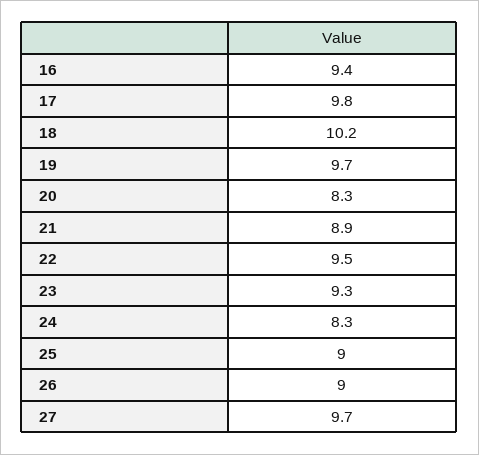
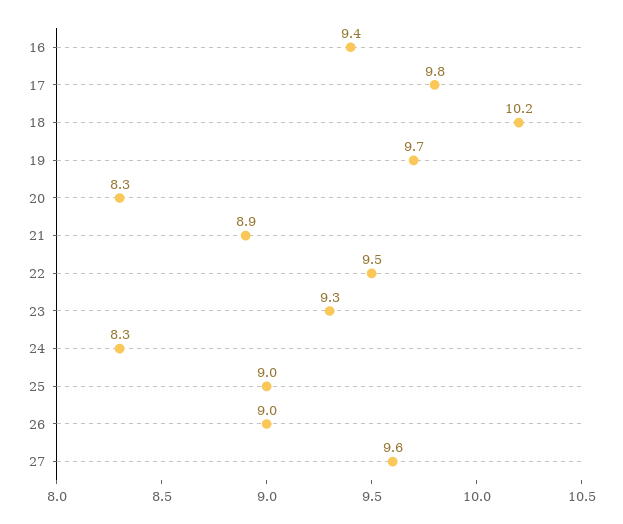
  {
    "16": 9.4,
    "17": 9.8,
    "18": 10.2,
    "19": 9.7,
    "20": 8.3,
    "21": 8.9,
    "22": 9.5,
    "23": 9.3,
    "24": 8.3,
    "25": 9,
    "26": 9,
-   "27": 9.7
+   "27": 9.6
  }

